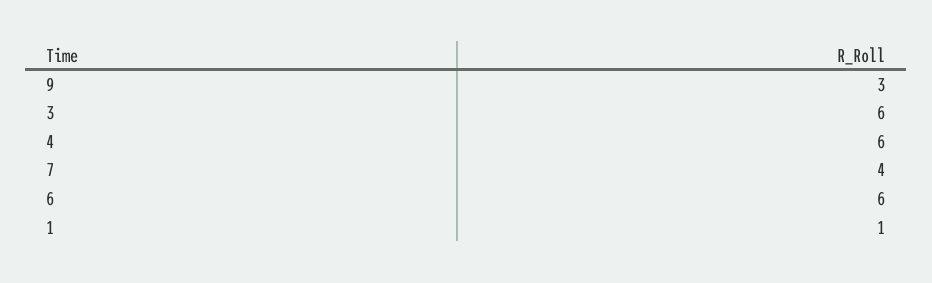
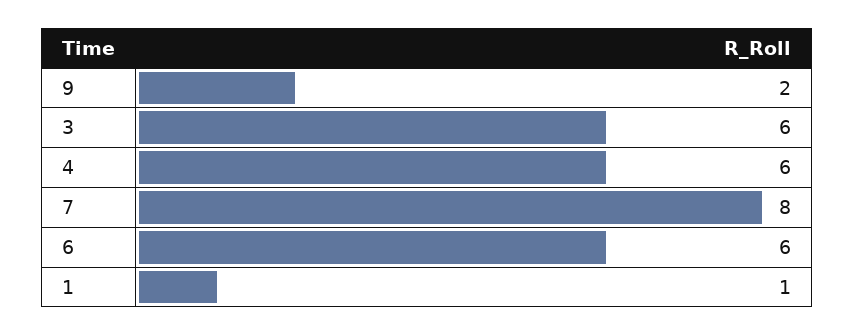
  {
-   "9": 3,
+   "9": 2,
    "3": 6,
    "4": 6,
-   "7": 4,
+   "7": 8,
    "6": 6,
    "1": 1
  }

